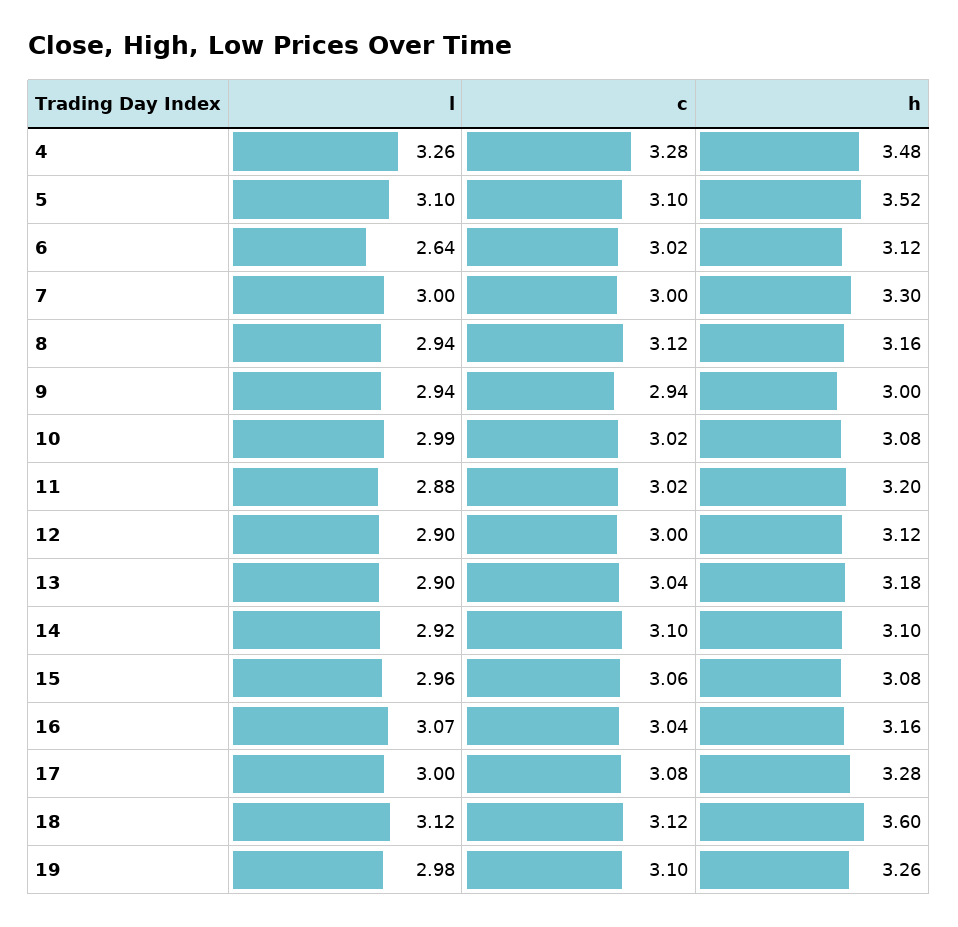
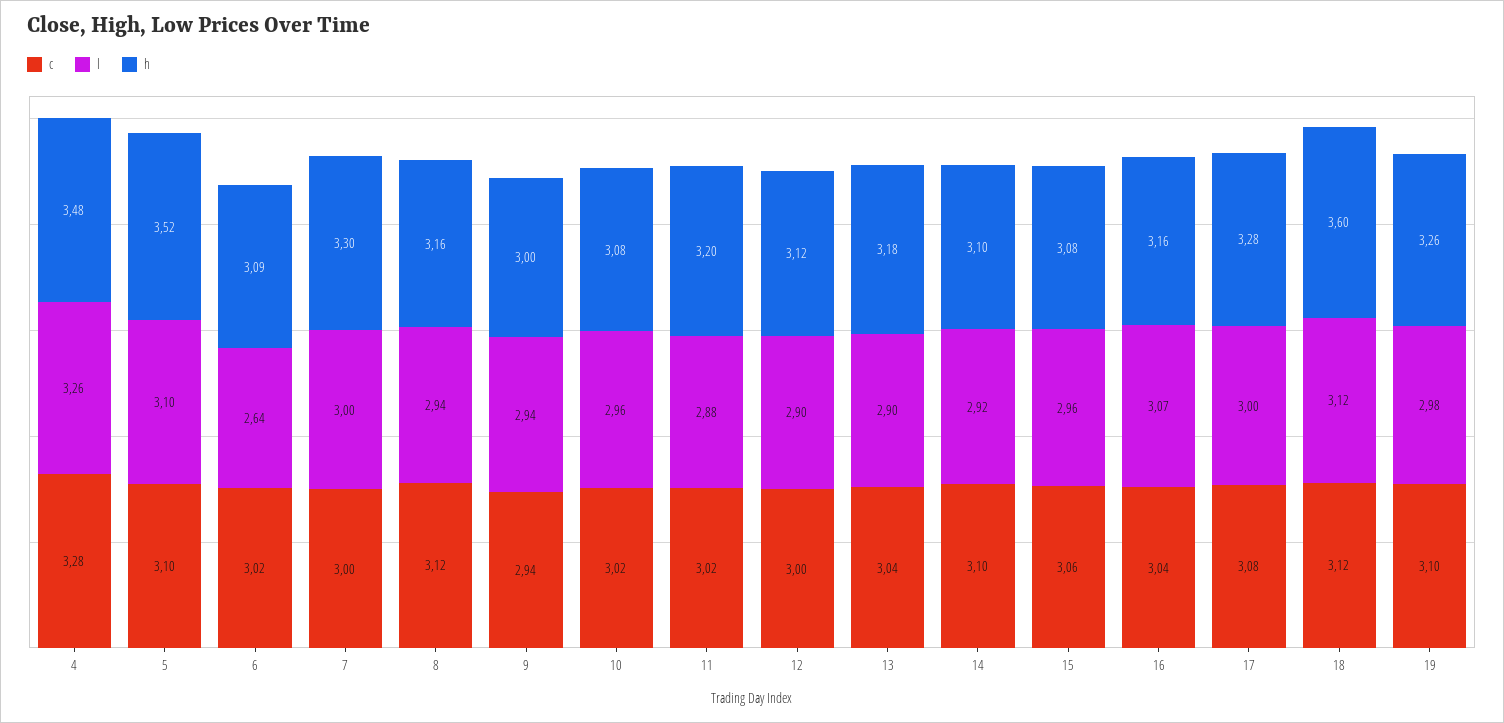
  {
    "l": {
      "4": 3.26,
      "5": 3.1,
      "6": 2.64,
      "7": 3,
      "8": 2.94,
      "9": 2.94,
-     "10": 2.99,
+     "10": 2.96,
      "11": 2.88,
      "12": 2.9,
      "13": 2.9,
      "14": 2.92,
      "15": 2.96,
      "16": 3.07,
      "17": 3,
      "18": 3.12,
      "19": 2.98
    },
    "c": {
      "4": 3.28,
      "5": 3.1,
      "6": 3.02,
      "7": 3,
      "8": 3.12,
      "9": 2.94,
      "10": 3.02,
      "11": 3.02,
      "12": 3,
      "13": 3.04,
      "14": 3.1,
      "15": 3.06,
      "16": 3.04,
      "17": 3.08,
      "18": 3.12,
      "19": 3.1
    },
    "h": {
      "4": 3.48,
      "5": 3.52,
-     "6": 3.12,
+     "6": 3.09,
      "7": 3.3,
      "8": 3.16,
      "9": 3,
      "10": 3.08,
      "11": 3.2,
      "12": 3.12,
      "13": 3.18,
      "14": 3.1,
      "15": 3.08,
      "16": 3.16,
      "17": 3.28,
      "18": 3.6,
      "19": 3.26
    }
  }

